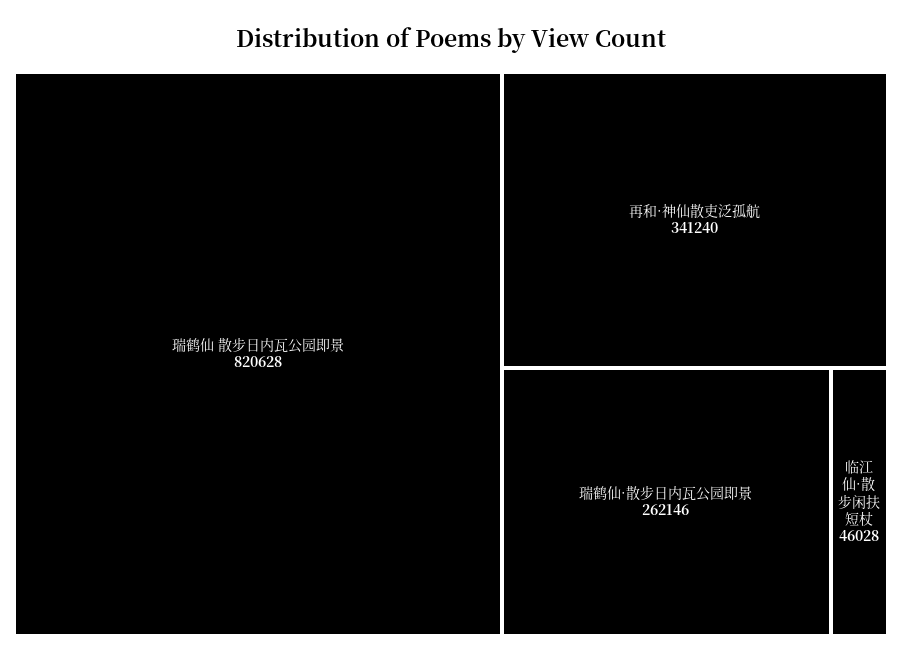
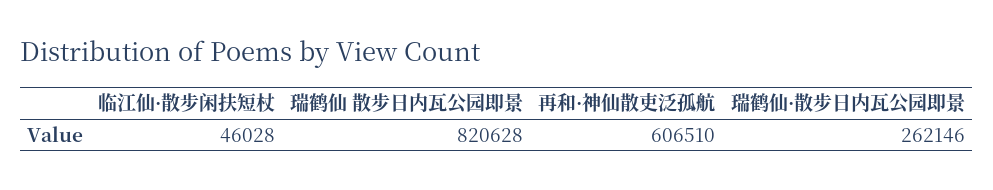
  {
    "瑞鹤仙 散步日内瓦公园即景": 820628,
-   "再和·神仙散吏泛孤航": 341240,
+   "再和·神仙散吏泛孤航": 606510,
    "瑞鹤仙·散步日内瓦公园即景": 262146,
    "临江仙·散步闲扶短杖": 46028
  }

